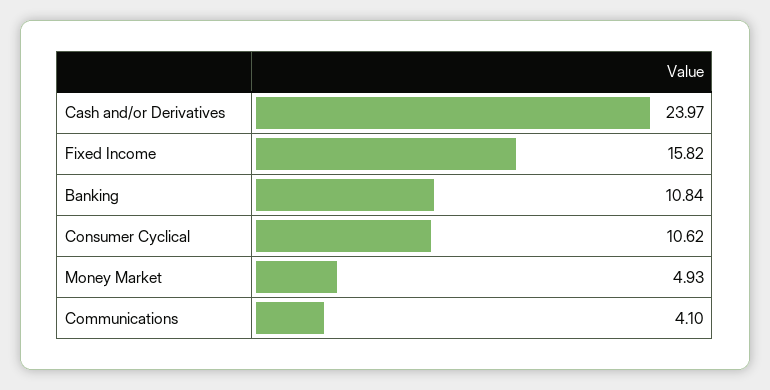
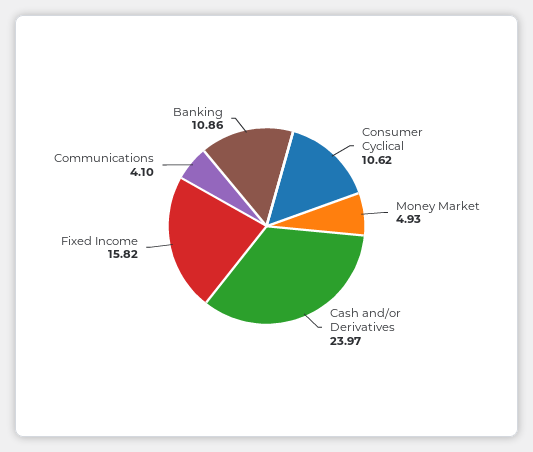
  {
    "Cash and/or Derivatives": 23.97,
    "Fixed Income": 15.82,
-   "Banking": 10.84,
+   "Banking": 10.86,
    "Consumer Cyclical": 10.62,
    "Money Market": 4.93,
    "Communications": 4.1
  }

